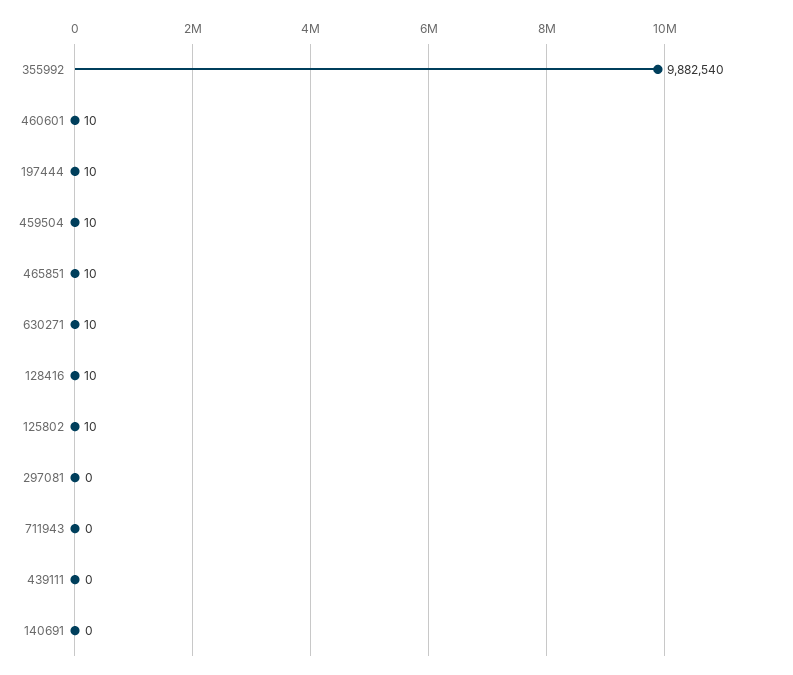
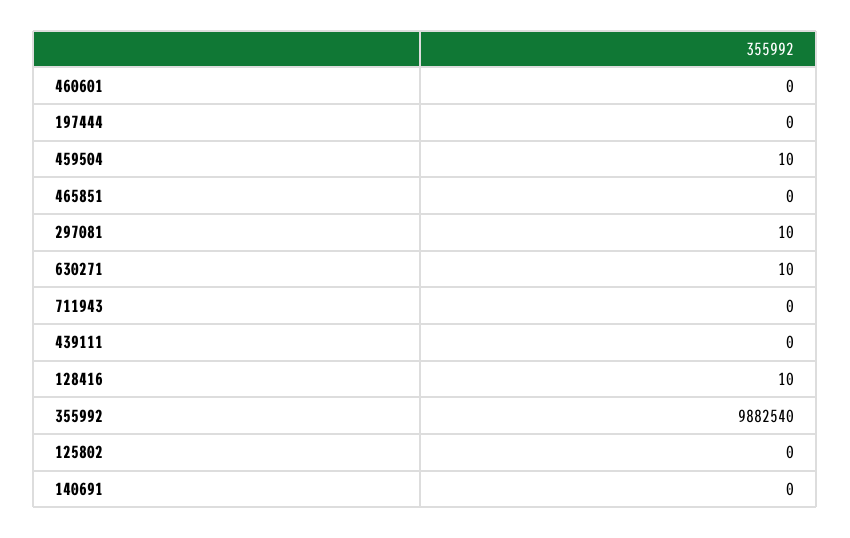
  {
    "355992": 9882540,
-   "460601": 10,
+   "460601": 0,
-   "197444": 10,
+   "197444": 0,
    "459504": 10,
-   "465851": 10,
+   "465851": 0,
    "630271": 10,
    "128416": 10,
-   "125802": 10,
+   "125802": 0,
-   "297081": 0,
+   "297081": 10,
    "711943": 0,
    "439111": 0,
    "140691": 0
  }

